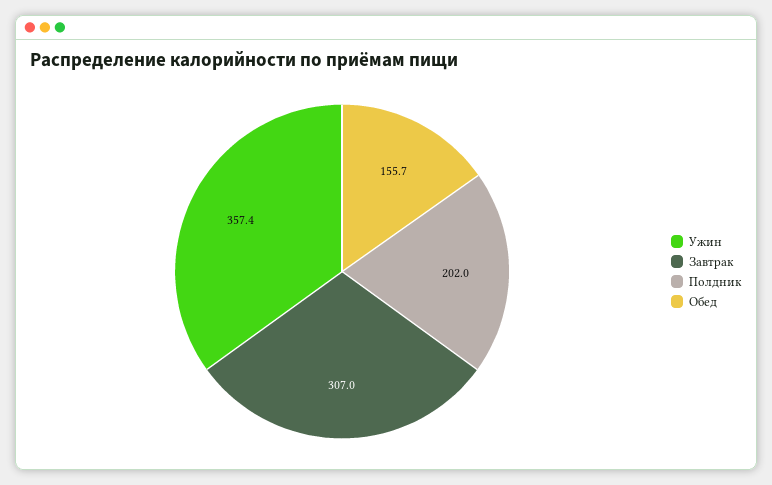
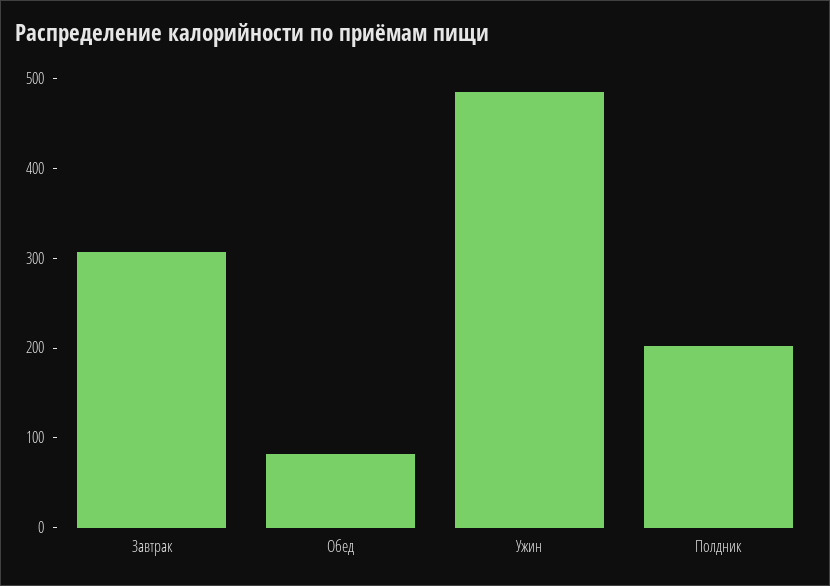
  {
-   "Ужин": 357.4,
+   "Ужин": 480,
    "Завтрак": 307,
    "Полдник": 202,
-   "Обед": 155.7
+   "Обед": 80
  }

